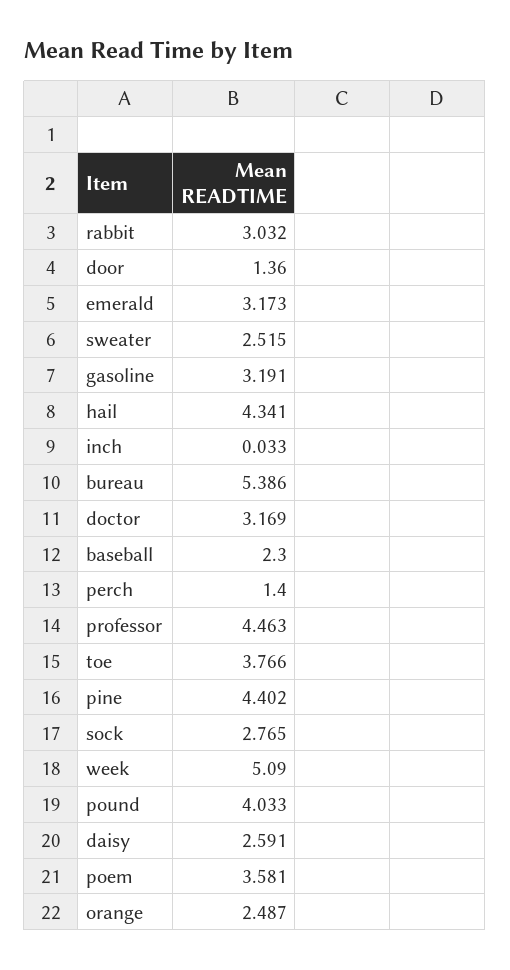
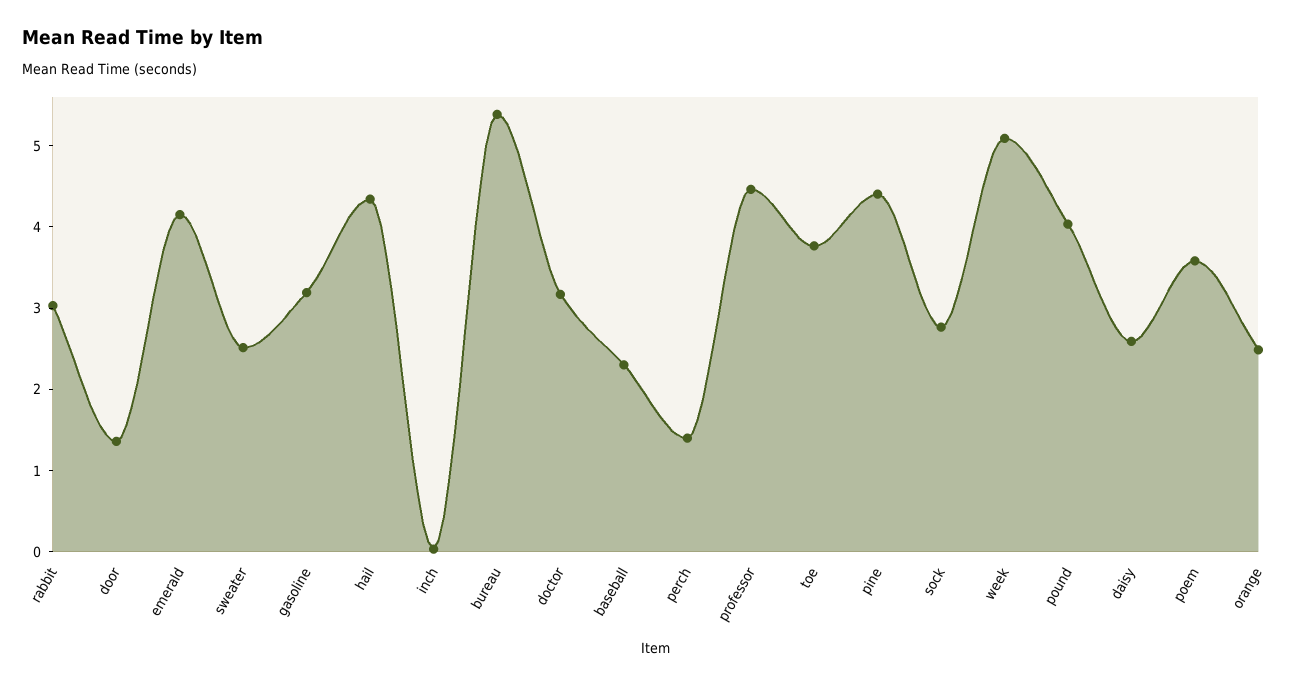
  {
    "rabbit": 3.032,
    "door": 1.36,
-   "emerald": 3.173,
+   "emerald": 4.2,
    "sweater": 2.515,
    "gasoline": 3.191,
    "hail": 4.341,
    "inch": 0.033,
    "bureau": 5.386,
    "doctor": 3.169,
    "baseball": 2.3,
    "perch": 1.4,
    "professor": 4.463,
    "toe": 3.766,
    "pine": 4.402,
    "sock": 2.765,
    "week": 5.09,
    "pound": 4.033,
    "daisy": 2.591,
    "poem": 3.581,
    "orange": 2.487
  }

